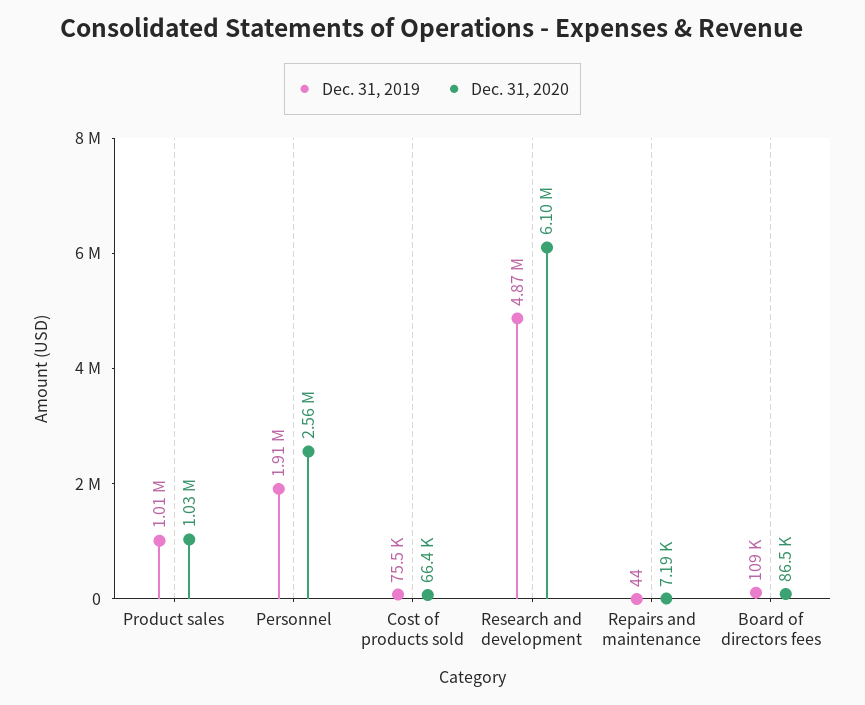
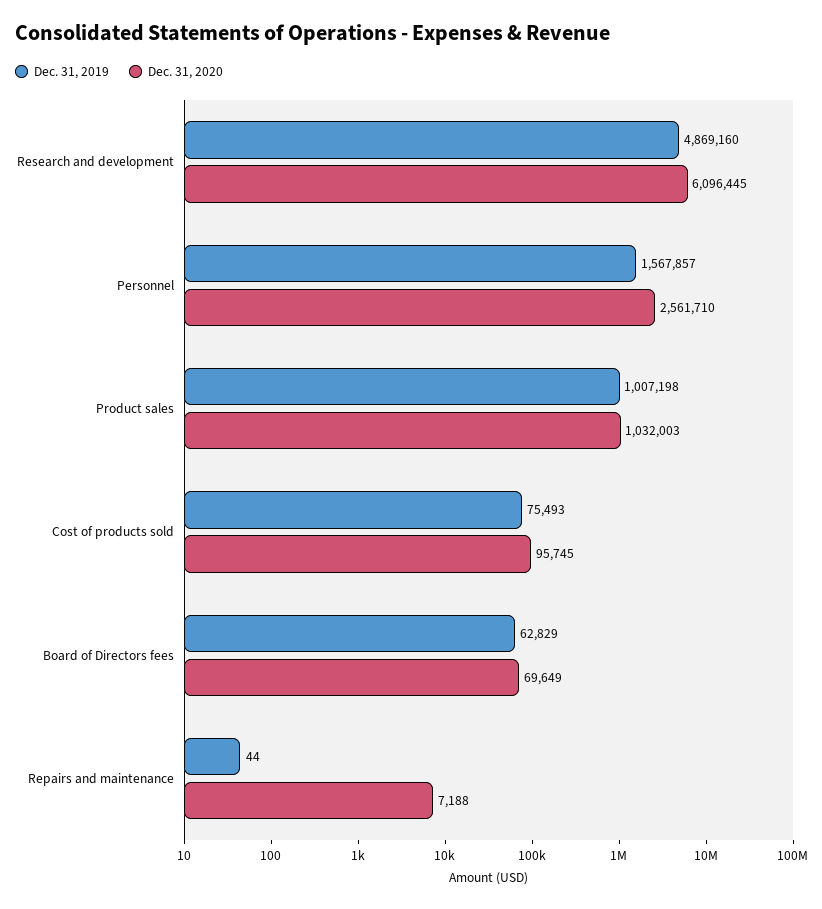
  {
    "Dec. 31, 2019": {
      "Product sales": 1007198,
-     "Personnel": 1910000,
+     "Personnel": 1567857,
      "Cost of products sold": 75493,
      "Research and development": 4869160,
      "Repairs and maintenance": 44,
-     "Board of directors fees": 109000
+     "Board of directors fees": 62829
    },
    "Dec. 31, 2020": {
      "Product sales": 1032003,
      "Personnel": 2561710,
-     "Cost of products sold": 66400,
+     "Cost of products sold": 95745,
      "Research and development": 6096445,
      "Repairs and maintenance": 7188,
-     "Board of directors fees": 86500
+     "Board of directors fees": 69649
    }
  }

